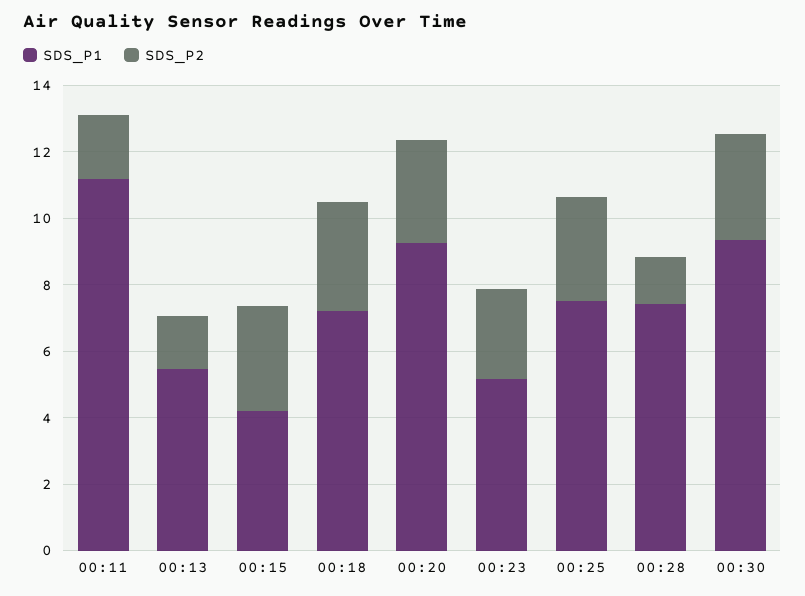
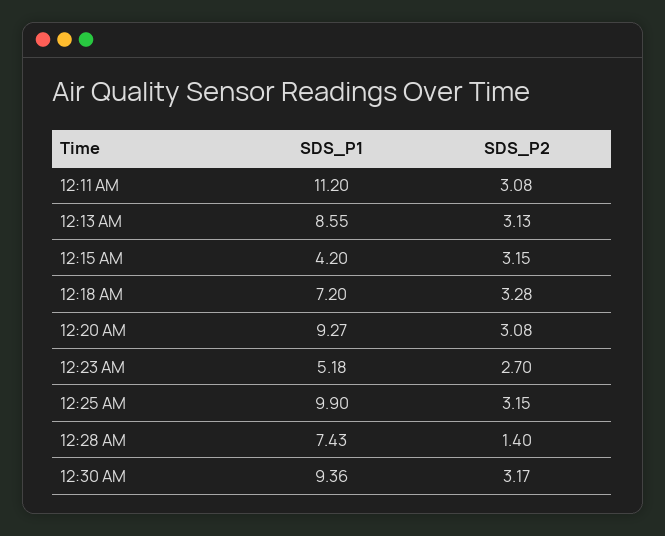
  {
    "SDS_P1": {
      "00:11": 11.2,
-     "00:13": 5.5,
+     "00:13": 8.55,
      "00:15": 4.2,
      "00:18": 7.2,
      "00:20": 9.27,
      "00:23": 5.18,
-     "00:25": 7.5,
+     "00:25": 9.9,
      "00:28": 7.43,
      "00:30": 9.36
    },
    "SDS_P2": {
-     "00:11": 2,
+     "00:11": 3.08,
-     "00:13": 1.5,
+     "00:13": 3.13,
      "00:15": 3.15,
      "00:18": 3.28,
      "00:20": 3.08,
      "00:23": 2.7,
      "00:25": 3.15,
      "00:28": 1.4,
      "00:30": 3.17
    }
  }

